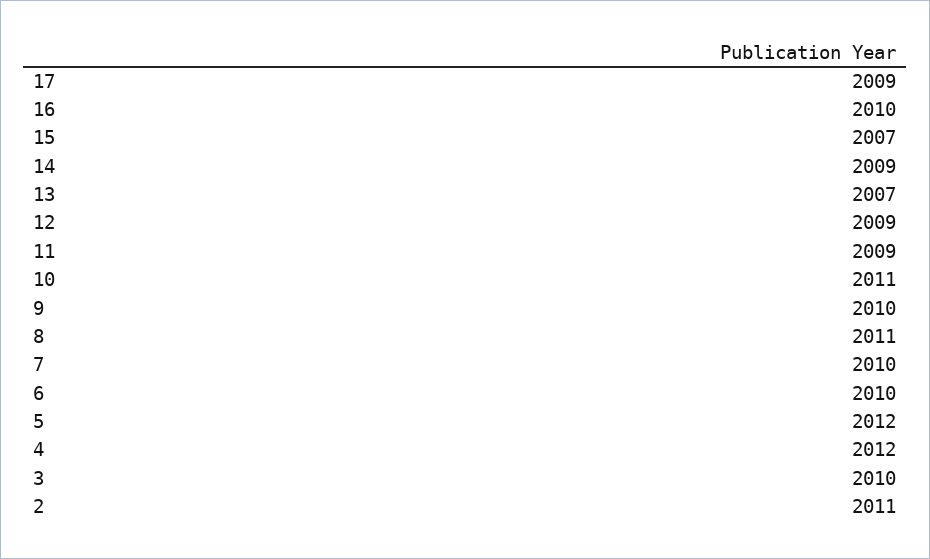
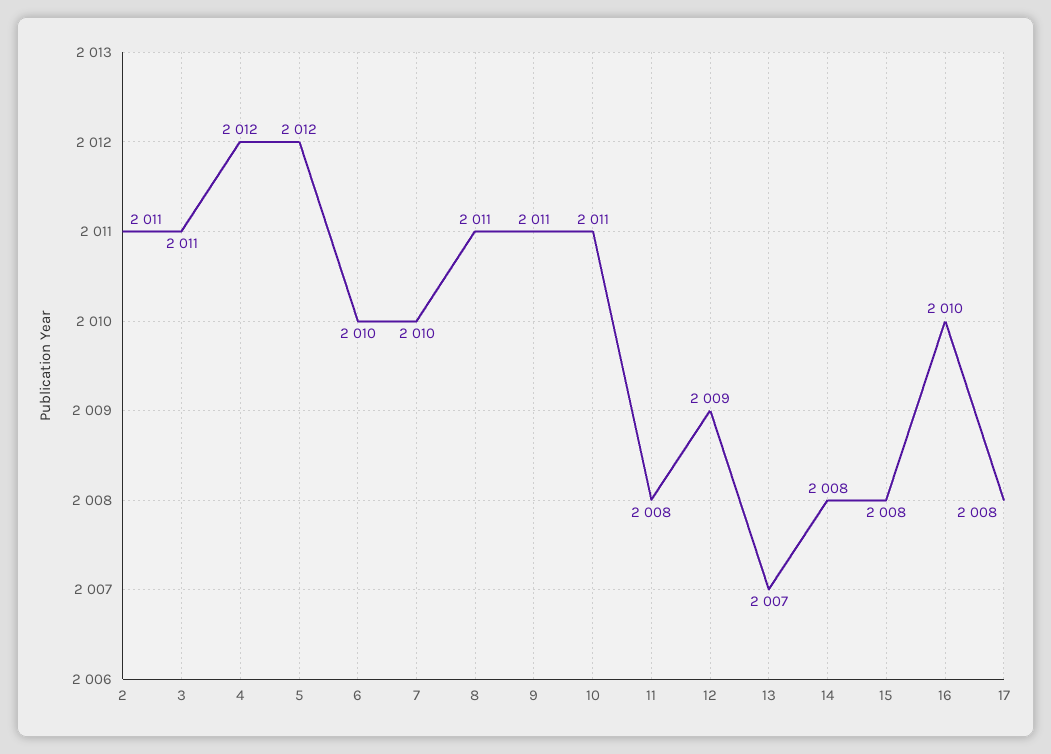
  {
-   "17": 2009,
+   "17": 2008,
    "16": 2010,
-   "15": 2007,
+   "15": 2008,
-   "14": 2009,
+   "14": 2008,
    "13": 2007,
    "12": 2009,
-   "11": 2009,
+   "11": 2008,
    "10": 2011,
-   "9": 2010,
+   "9": 2011,
    "8": 2011,
    "7": 2010,
    "6": 2010,
    "5": 2012,
    "4": 2012,
-   "3": 2010,
+   "3": 2011,
    "2": 2011
  }

